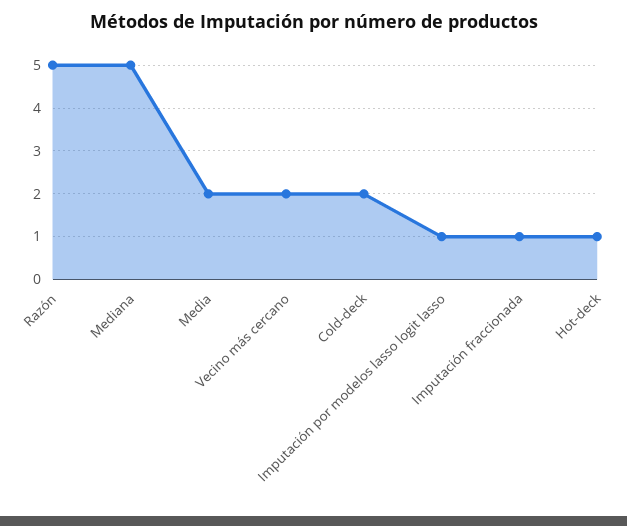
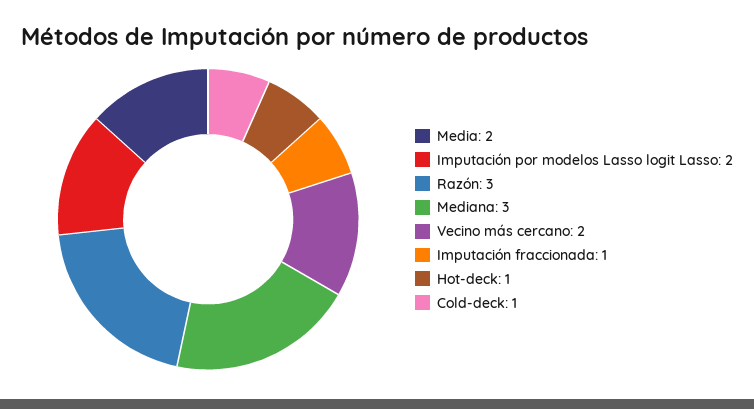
  {
-   "Razón": 5,
+   "Razón": 3,
-   "Mediana": 5,
+   "Mediana": 3,
    "Media": 2,
    "Vecino más cercano": 2,
-   "Cold-deck": 2,
+   "Cold-deck": 1,
-   "Imputación por modelos lasso logit lasso": 1,
+   "Imputación por modelos lasso logit lasso": 2,
    "Imputación fraccionada": 1,
    "Hot-deck": 1
  }

